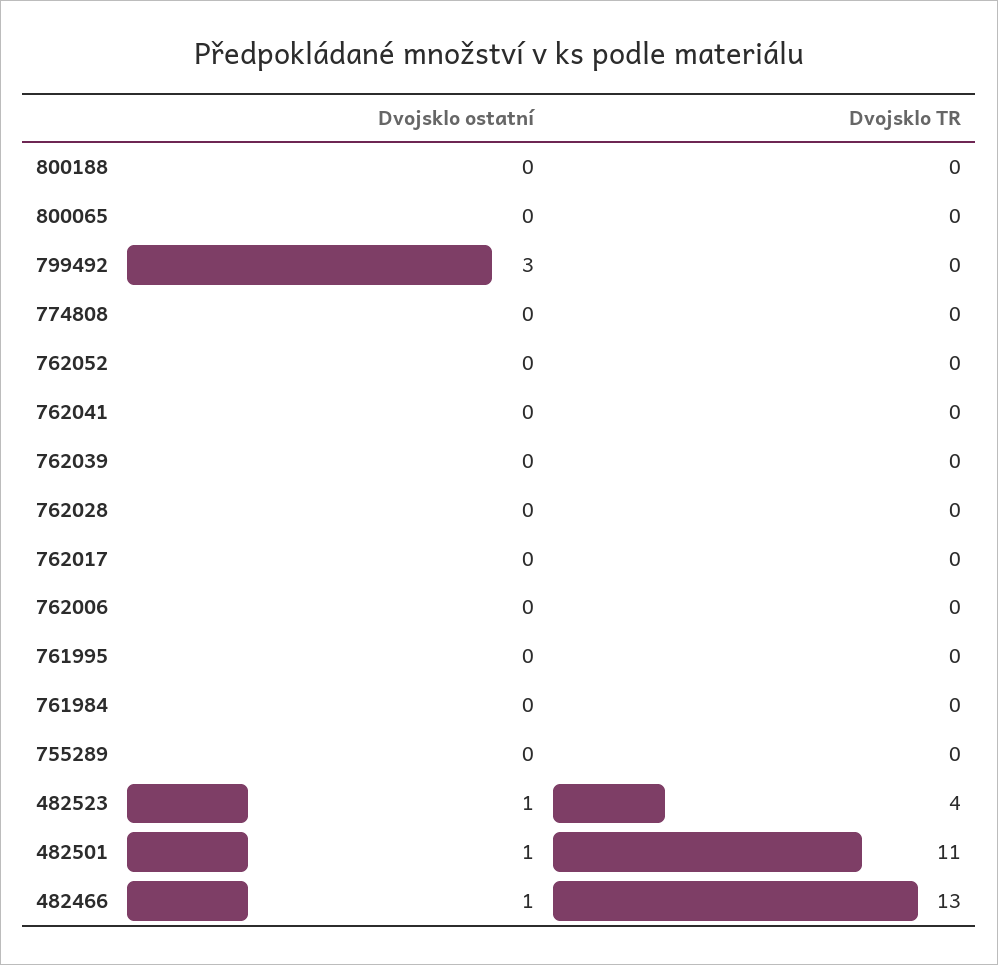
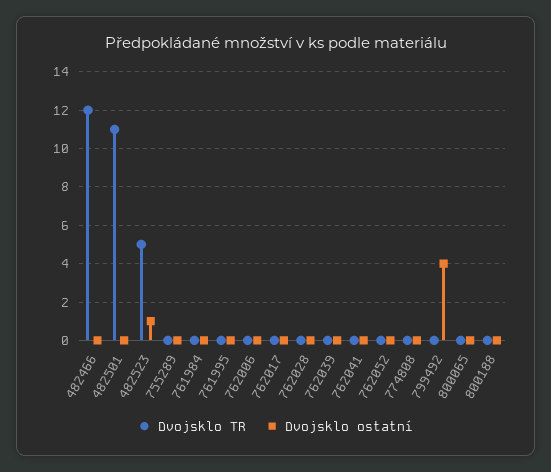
  {
    "Dvojsklo ostatní": {
      "800188": 0,
      "800065": 0,
-     "799492": 3,
+     "799492": 4,
      "774808": 0,
      "762052": 0,
      "762041": 0,
      "762039": 0,
      "762028": 0,
      "762017": 0,
      "762006": 0,
      "761995": 0,
      "761984": 0,
      "755289": 0,
      "482523": 1,
-     "482501": 1,
+     "482501": 0,
-     "482466": 1
+     "482466": 0
    },
    "Dvojsklo TR": {
      "800188": 0,
      "800065": 0,
      "799492": 0,
      "774808": 0,
      "762052": 0,
      "762041": 0,
      "762039": 0,
      "762028": 0,
      "762017": 0,
      "762006": 0,
      "761995": 0,
      "761984": 0,
      "755289": 0,
-     "482523": 4,
+     "482523": 5,
      "482501": 11,
-     "482466": 13
+     "482466": 12
    }
  }

